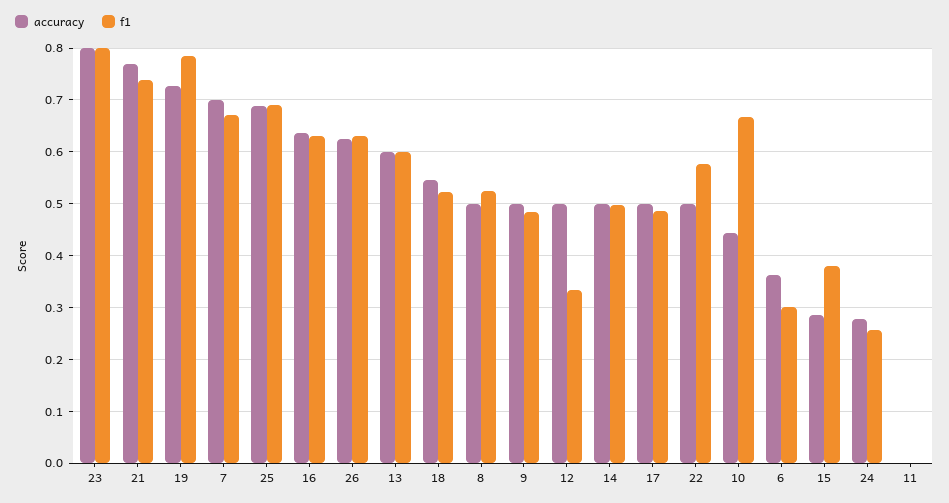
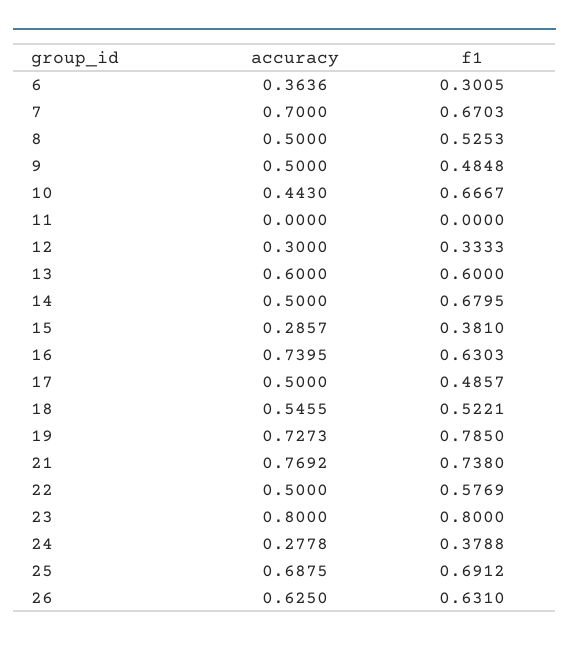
  {
    "accuracy": {
      "23": 0.8,
      "21": 0.7692,
      "19": 0.7273,
      "7": 0.7,
      "25": 0.6875,
-     "16": 0.64,
+     "16": 0.7395,
      "26": 0.625,
      "13": 0.6,
      "18": 0.5455,
      "8": 0.5,
      "9": 0.5,
-     "12": 0.5,
+     "12": 0.3,
      "14": 0.5,
      "17": 0.5,
      "22": 0.5,
      "10": 0.443,
      "6": 0.3636,
      "15": 0.2857,
      "24": 0.2778,
      "11": 0
    },
    "f1": {
      "23": 0.8,
      "21": 0.738,
      "19": 0.785,
      "7": 0.6703,
      "25": 0.6912,
      "16": 0.6303,
      "26": 0.631,
      "13": 0.6,
      "18": 0.5221,
      "8": 0.5253,
      "9": 0.4848,
      "12": 0.3333,
-     "14": 0.5,
+     "14": 0.6795,
      "17": 0.4857,
      "22": 0.5769,
      "10": 0.6667,
      "6": 0.3005,
      "15": 0.381,
-     "24": 0.26,
+     "24": 0.3788,
      "11": 0
    }
  }

